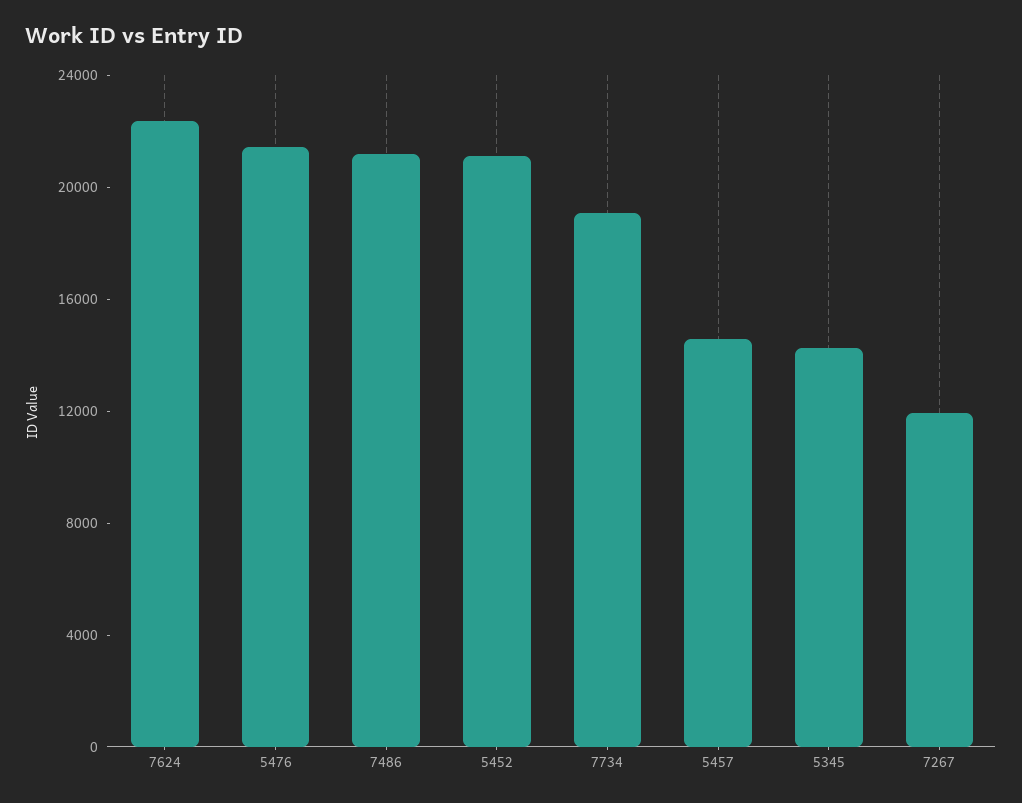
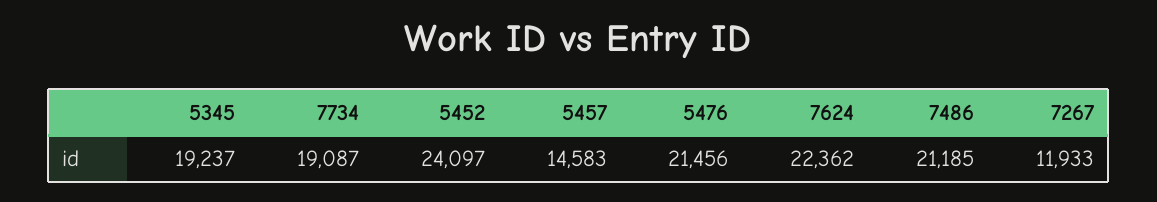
  {
    "7624": 22362,
    "5476": 21456,
    "7486": 21185,
-   "5452": 21000,
+   "5452": 24097,
    "7734": 19087,
    "5457": 14583,
-   "5345": 14000,
+   "5345": 19237,
    "7267": 11933
  }

